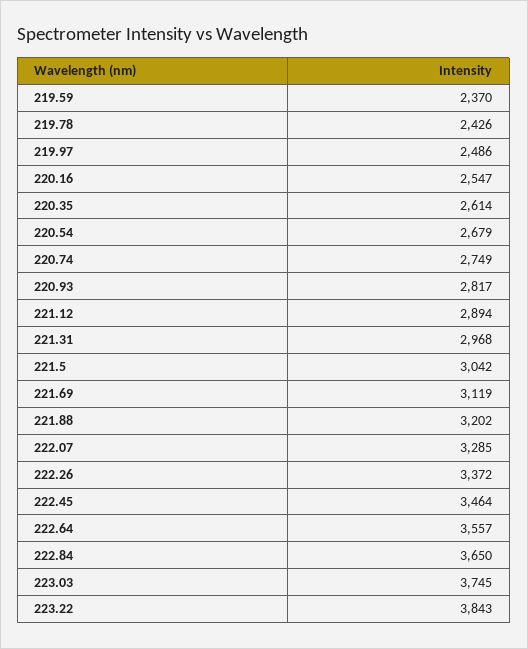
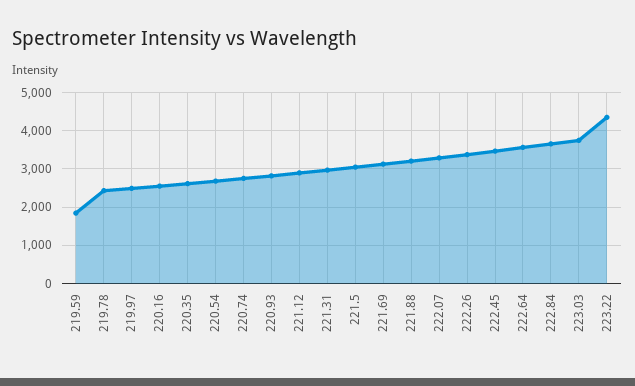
  {
-   "219.59": 2370,
+   "219.59": 1800,
    "219.78": 2426,
    "219.97": 2486,
    "220.16": 2547,
    "220.35": 2614,
    "220.54": 2679,
    "220.74": 2749,
    "220.93": 2817,
    "221.12": 2894,
    "221.31": 2968,
    "221.5": 3042,
    "221.69": 3119,
    "221.88": 3202,
    "222.07": 3285,
    "222.26": 3372,
    "222.45": 3464,
    "222.64": 3557,
    "222.84": 3650,
    "223.03": 3745,
-   "223.22": 3843
+   "223.22": 4400
  }

